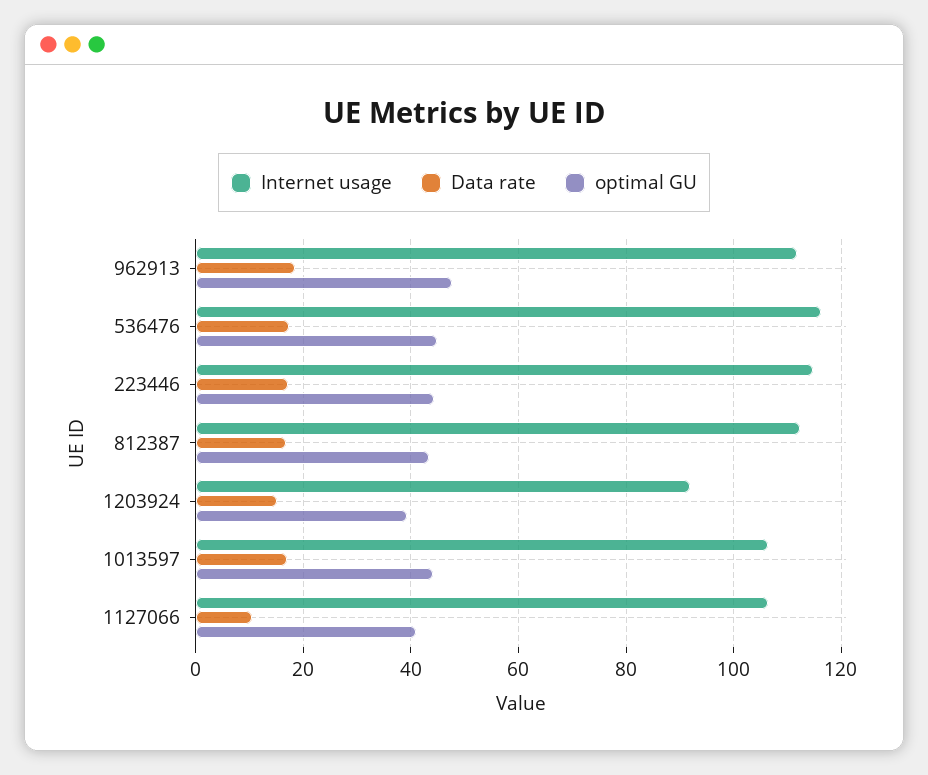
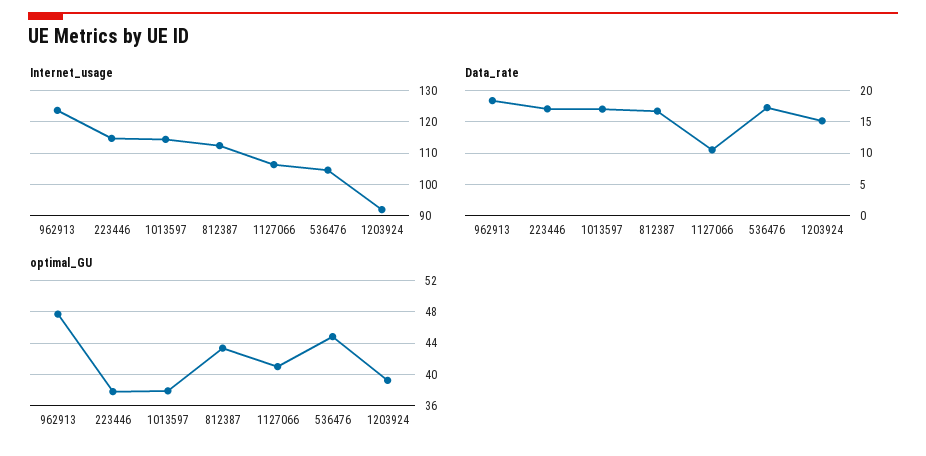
  {
    "Internet usage": {
-     "962913": 112,
+     "962913": 124,
-     "536476": 116,
+     "536476": 104,
      "223446": 114,
      "812387": 112,
      "1203924": 92,
-     "1013597": 106,
+     "1013597": 114,
      "1127066": 106
    },
    "Data rate": {
      "962913": 18,
      "536476": 17,
      "223446": 17,
      "812387": 17,
      "1203924": 15,
      "1013597": 17,
      "1127066": 11
    },
    "optimal GU": {
      "962913": 48,
      "536476": 45,
-     "223446": 44,
+     "223446": 38,
      "812387": 43,
      "1203924": 39,
-     "1013597": 44,
+     "1013597": 38,
      "1127066": 41
    }
  }

